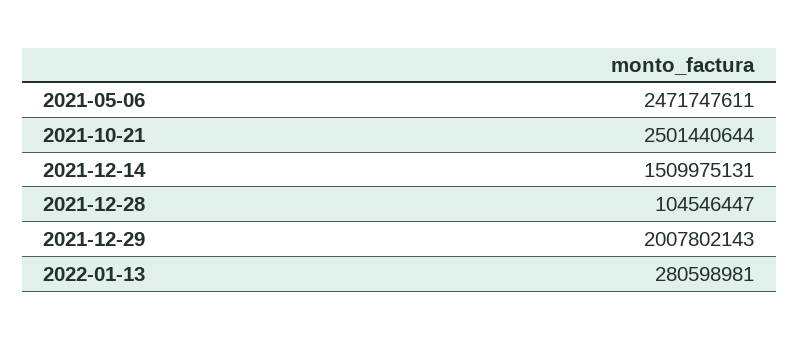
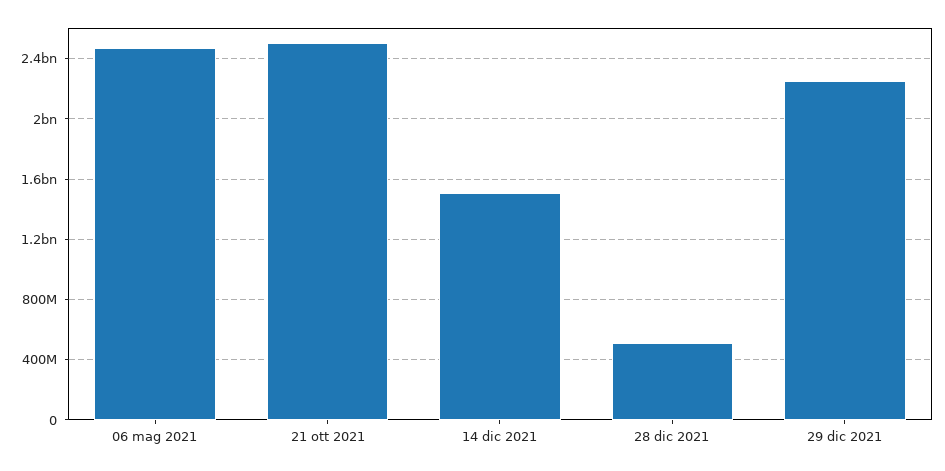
  {
    "2021-05-06": 2471747611,
    "2021-10-21": 2501440644,
    "2021-12-14": 1509975131,
-   "2021-12-28": 104546447,
+   "2021-12-28": 500000000,
-   "2021-12-29": 2007802143,
+   "2021-12-29": 2250000000
-   "2022-01-13": 280598981
  }

